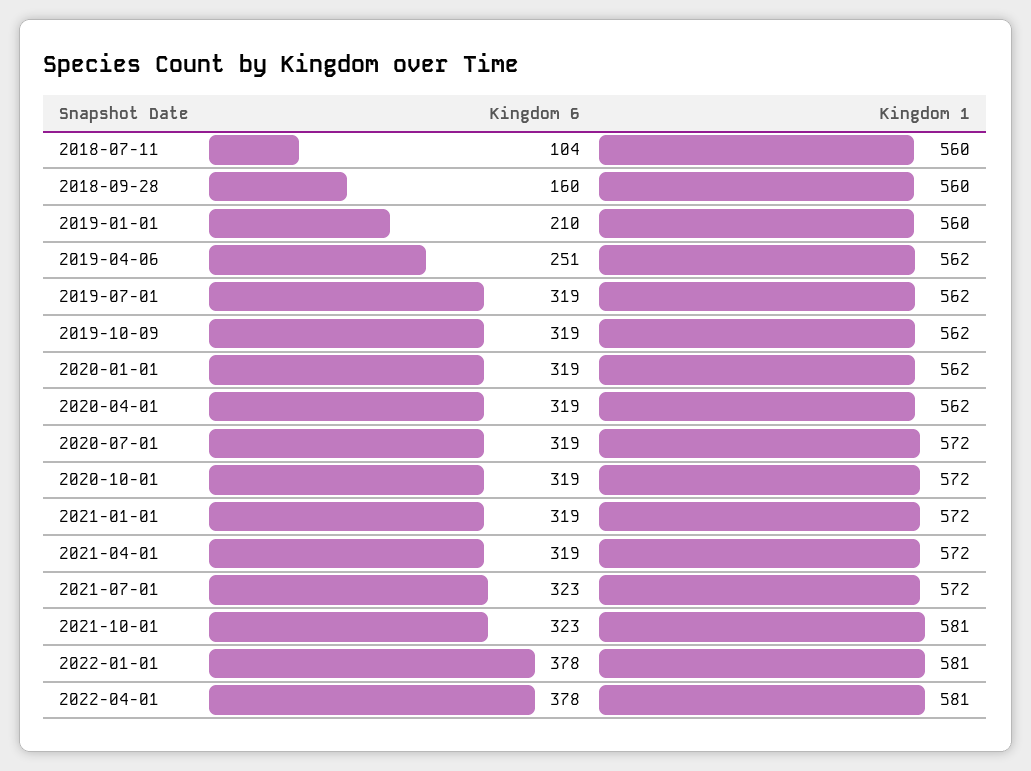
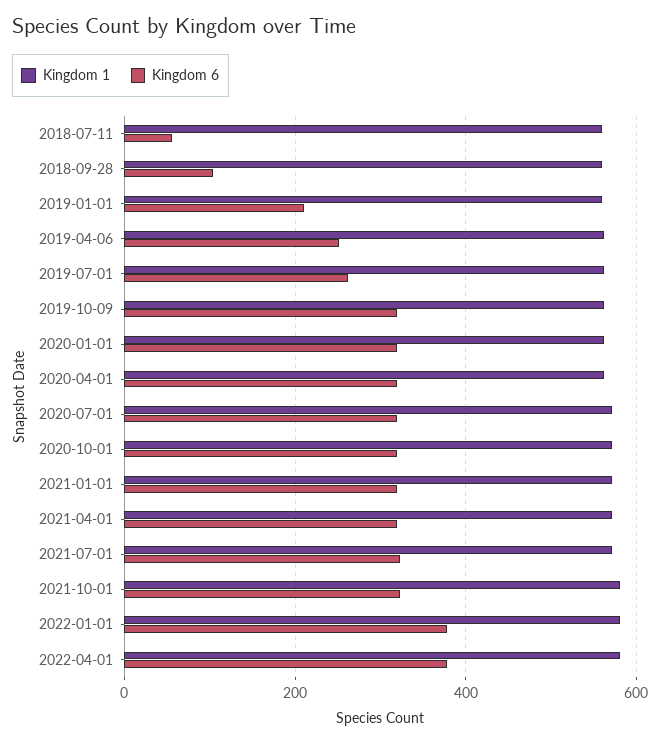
  {
    "Kingdom 6": {
-     "2018-07-11": 104,
+     "2018-07-11": 60,
-     "2018-09-28": 160,
+     "2018-09-28": 100,
      "2019-01-01": 210,
      "2019-04-06": 251,
-     "2019-07-01": 319,
+     "2019-07-01": 260,
      "2019-10-09": 319,
      "2020-01-01": 319,
      "2020-04-01": 319,
      "2020-07-01": 319,
      "2020-10-01": 319,
      "2021-01-01": 319,
      "2021-04-01": 319,
      "2021-07-01": 323,
      "2021-10-01": 323,
      "2022-01-01": 378,
      "2022-04-01": 378
    },
    "Kingdom 1": {
      "2018-07-11": 560,
      "2018-09-28": 560,
      "2019-01-01": 560,
      "2019-04-06": 562,
      "2019-07-01": 562,
      "2019-10-09": 562,
      "2020-01-01": 562,
      "2020-04-01": 562,
      "2020-07-01": 572,
      "2020-10-01": 572,
      "2021-01-01": 572,
      "2021-04-01": 572,
      "2021-07-01": 572,
      "2021-10-01": 581,
      "2022-01-01": 581,
      "2022-04-01": 581
    }
  }

